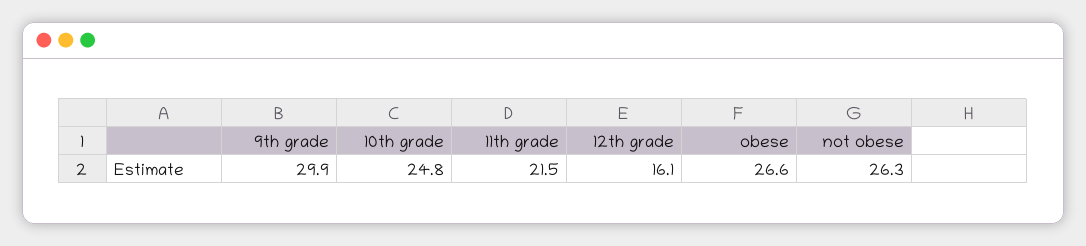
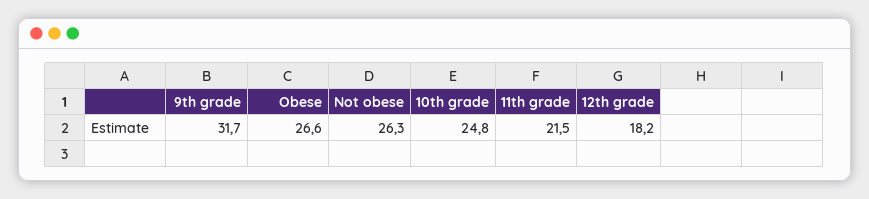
  {
-   "9th grade": 29.9,
+   "9th grade": 31.7,
    "10th grade": 24.8,
    "11th grade": 21.5,
-   "12th grade": 16.1,
+   "12th grade": 18.2,
    "obese": 26.6,
    "not obese": 26.3
  }

